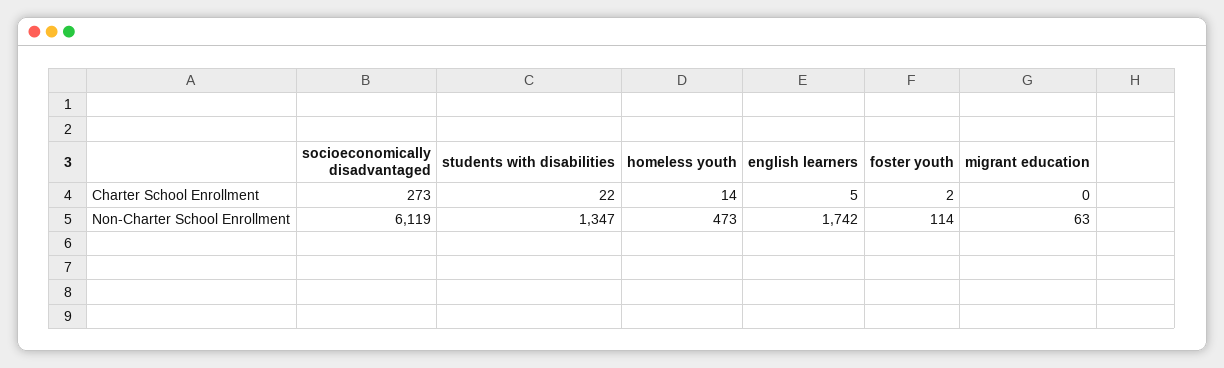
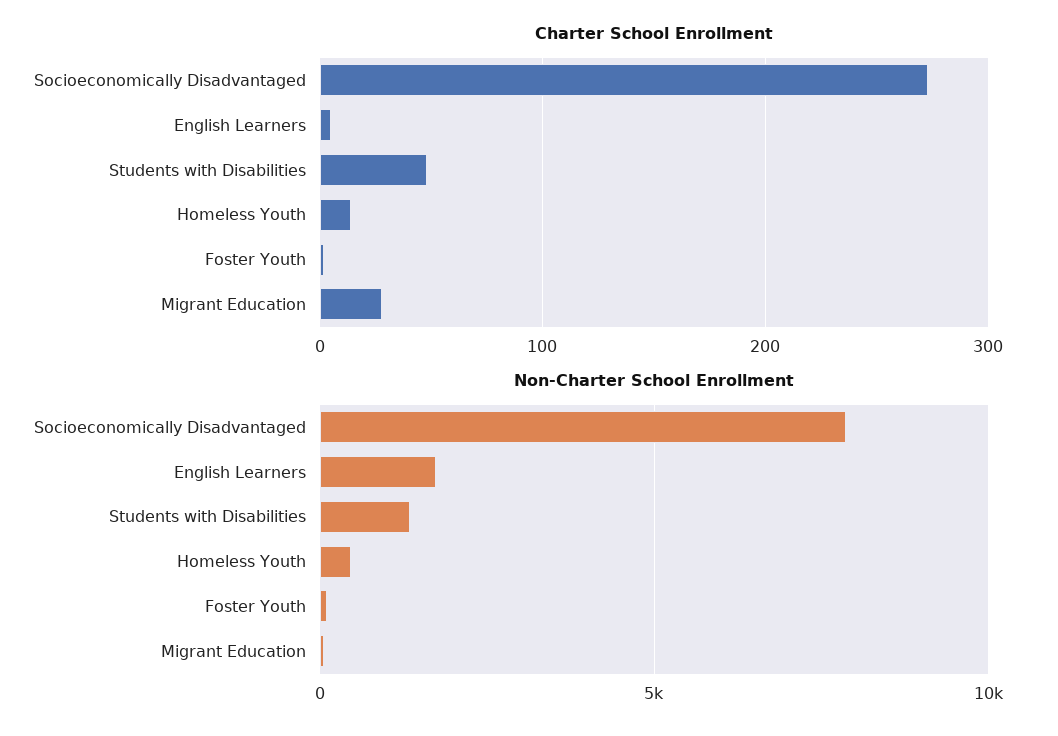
  {
    "Charter School Enrollment": {
      "socioeconomically disadvantaged": 273,
-     "students with disabilities": 22,
+     "students with disabilities": 50,
      "homeless youth": 14,
      "english learners": 5,
      "foster youth": 2,
-     "migrant education": 0
+     "migrant education": 30
    },
    "Non-Charter School Enrollment": {
-     "socioeconomically disadvantaged": 6119,
+     "socioeconomically disadvantaged": 8000,
      "students with disabilities": 1347,
      "homeless youth": 473,
      "english learners": 1742,
      "foster youth": 114,
      "migrant education": 63
    }
  }

